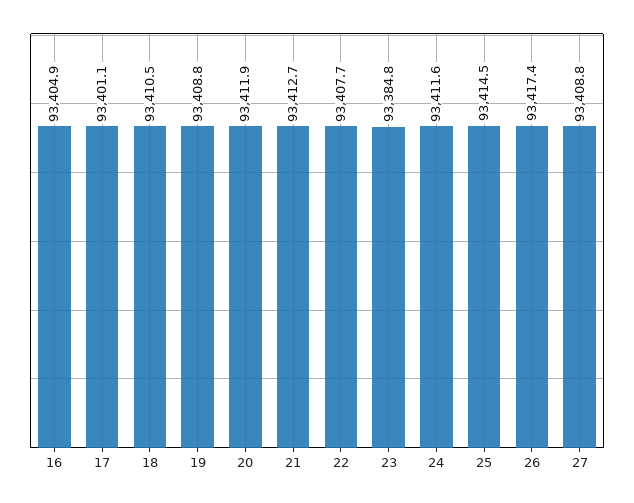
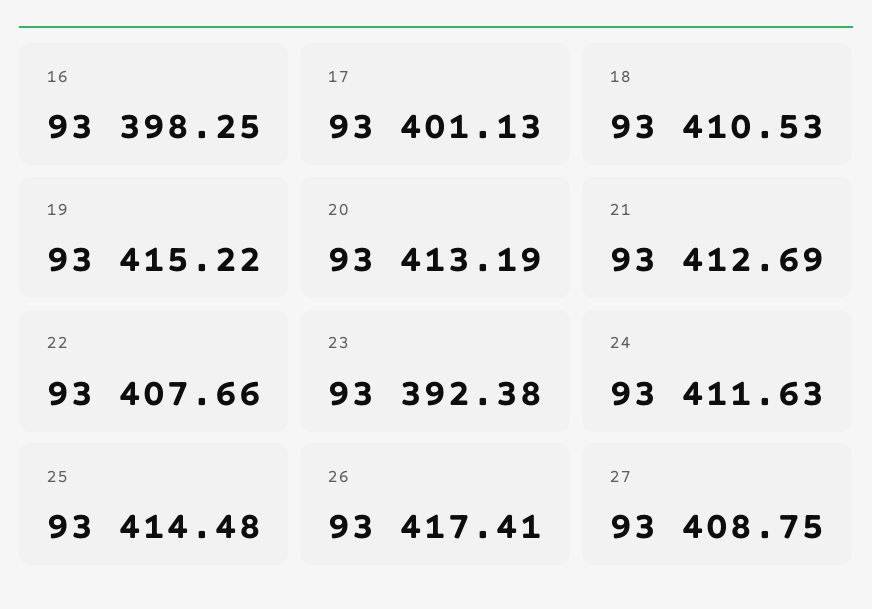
  {
-   "16": 93404.9,
+   "16": 93398.25,
    "17": 93401.13,
    "18": 93410.53,
-   "19": 93408.8,
+   "19": 93415.22,
-   "20": 93411.9,
+   "20": 93413.19,
    "21": 93412.69,
    "22": 93407.66,
-   "23": 93384.8,
+   "23": 93392.38,
    "24": 93411.63,
    "25": 93414.48,
    "26": 93417.41,
    "27": 93408.75
  }

